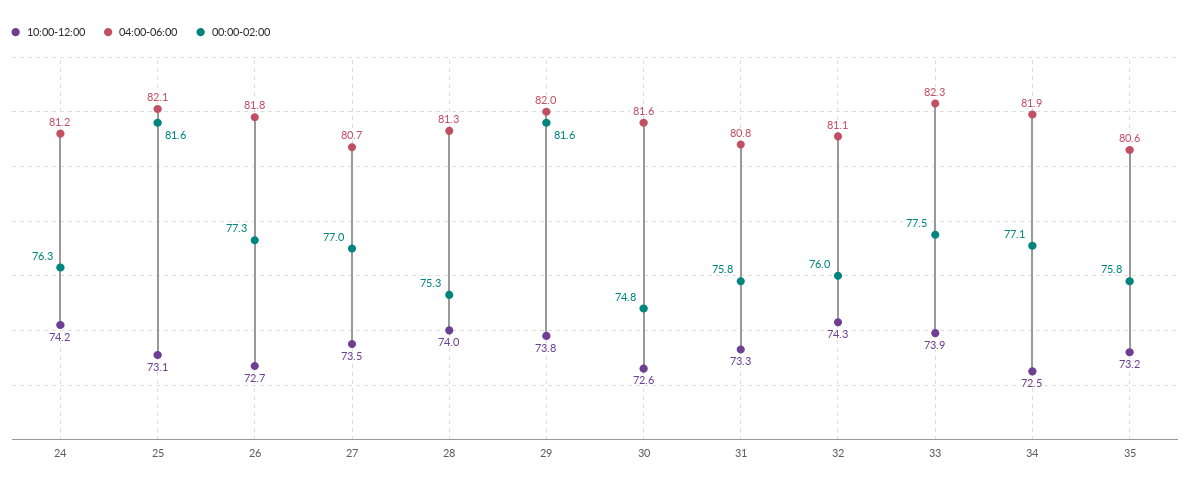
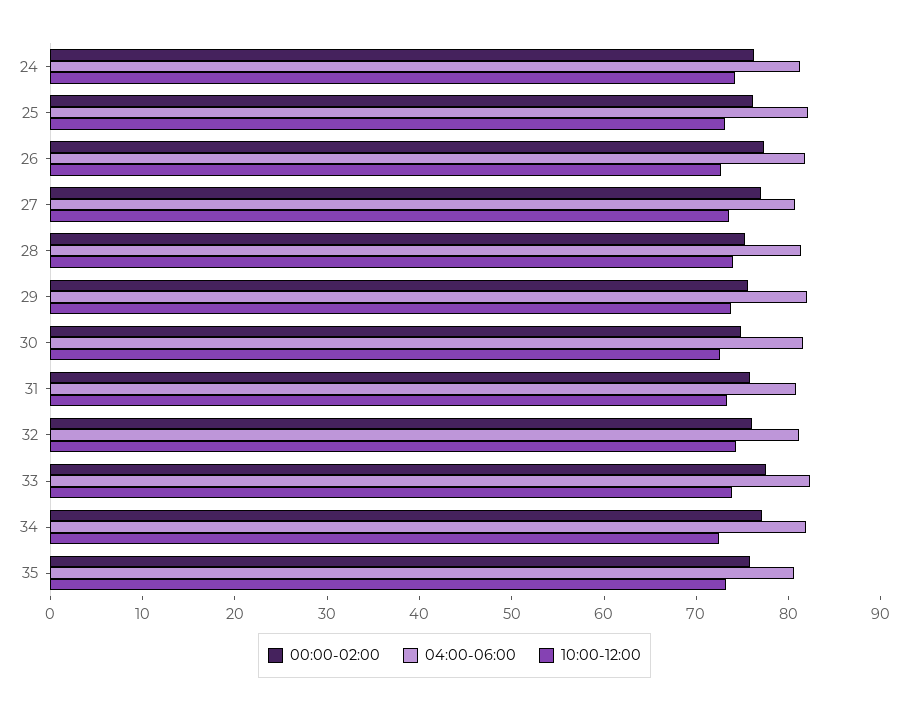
  {
    "10:00-12:00": {
      "24": 74.2,
      "25": 73.1,
      "26": 72.7,
      "27": 73.5,
      "28": 74,
      "29": 73.8,
      "30": 72.6,
      "31": 73.3,
      "32": 74.3,
      "33": 73.9,
      "34": 72.5,
      "35": 73.2
    },
    "04:00-06:00": {
      "24": 81.2,
      "25": 82.1,
      "26": 81.8,
      "27": 80.7,
      "28": 81.3,
      "29": 82,
      "30": 81.6,
      "31": 80.8,
      "32": 81.1,
      "33": 82.3,
      "34": 81.9,
      "35": 80.6
    },
    "00:00-02:00": {
      "24": 76.3,
-     "25": 81.6,
+     "25": 76,
      "26": 77.3,
      "27": 77,
      "28": 75.3,
-     "29": 81.6,
+     "29": 76,
      "30": 74.8,
      "31": 75.8,
      "32": 76,
      "33": 77.5,
      "34": 77.1,
      "35": 75.8
    }
  }

